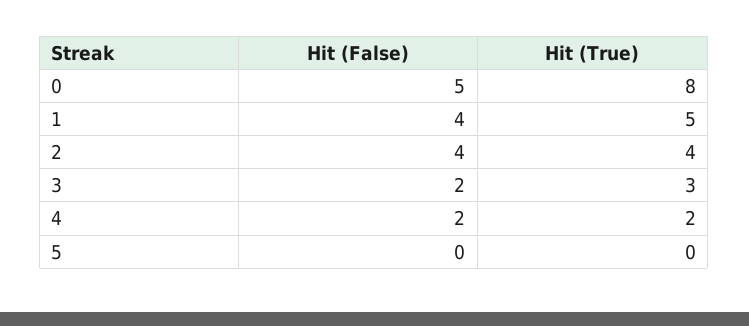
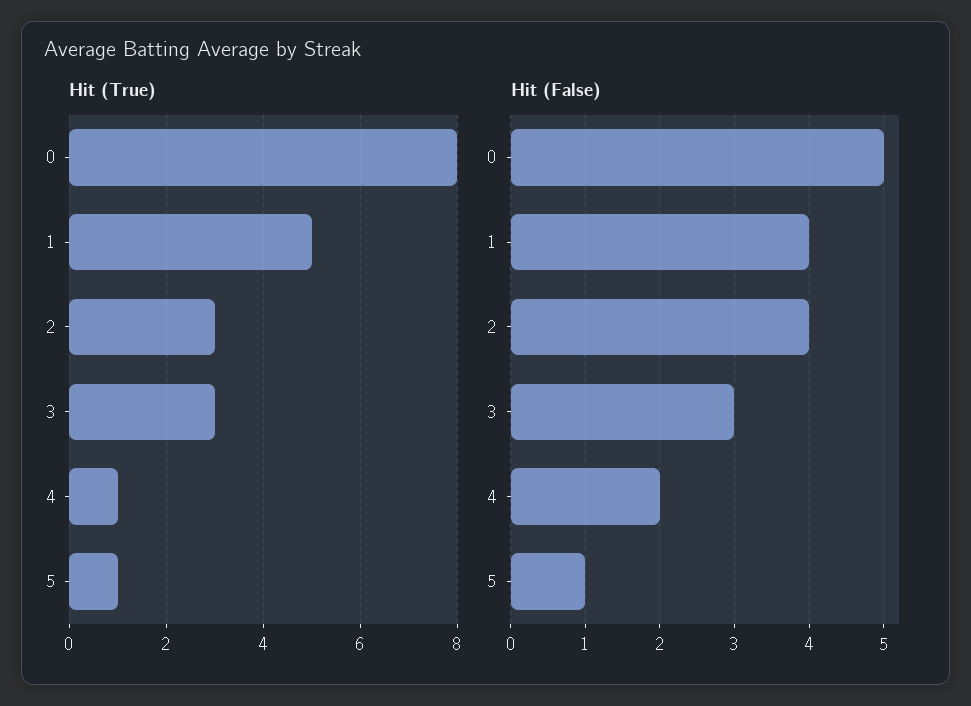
  {
    "Hit (False)": {
      "0": 5,
      "1": 4,
      "2": 4,
-     "3": 2,
+     "3": 3,
      "4": 2,
-     "5": 0
+     "5": 1
    },
    "Hit (True)": {
      "0": 8,
      "1": 5,
-     "2": 4,
+     "2": 3,
      "3": 3,
-     "4": 2,
+     "4": 1,
-     "5": 0
+     "5": 1
    }
  }

